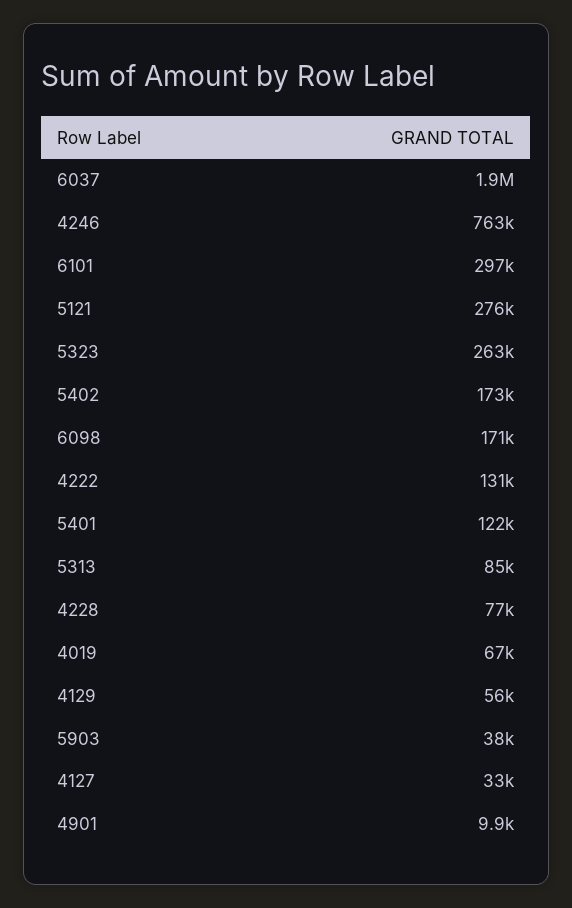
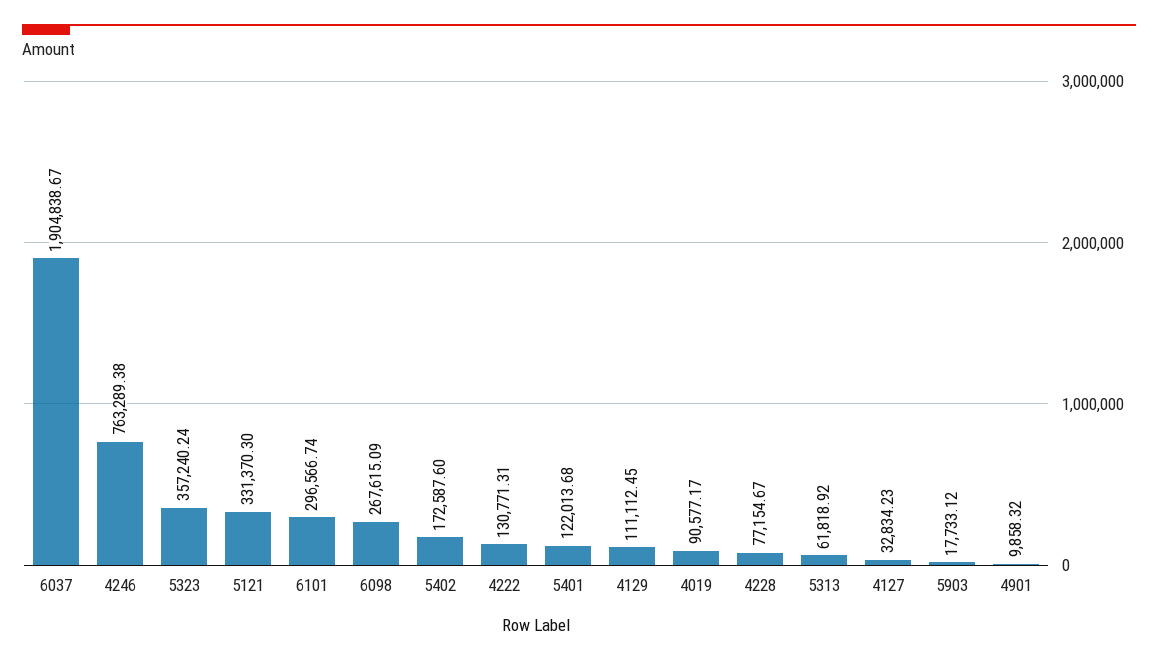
  {
    "6037": 1904838.67,
    "4246": 763289.38,
    "6101": 296566.74,
-   "5121": 276000,
+   "5121": 331370.3,
-   "5323": 263000,
+   "5323": 357240.24,
    "5402": 172587.6,
-   "6098": 171000,
+   "6098": 267615.09,
    "4222": 130771.31,
    "5401": 122013.68,
-   "5313": 85000,
+   "5313": 61818.92,
    "4228": 77154.67,
-   "4019": 67000,
+   "4019": 90577.17,
-   "4129": 56000,
+   "4129": 111112.45,
-   "5903": 38000,
+   "5903": 17733.12,
    "4127": 32834.23,
    "4901": 9858.32
  }

